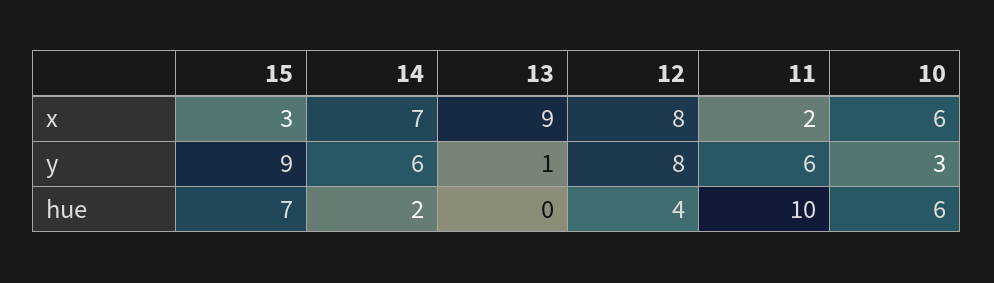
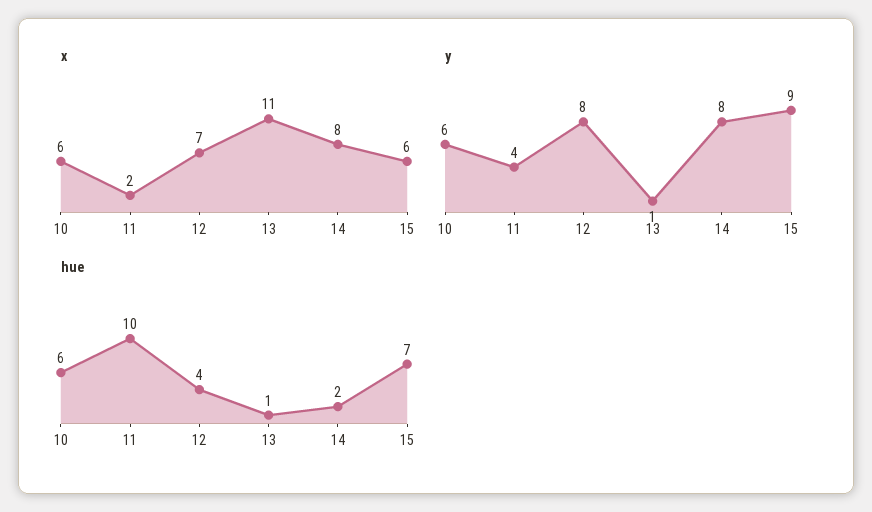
  {
    "x": {
-     "15": 3,
+     "15": 6,
-     "14": 7,
+     "14": 8,
-     "13": 9,
+     "13": 11,
-     "12": 8,
+     "12": 7,
      "11": 2,
      "10": 6
    },
    "y": {
      "15": 9,
-     "14": 6,
+     "14": 8,
      "13": 1,
      "12": 8,
-     "11": 6,
+     "11": 4,
-     "10": 3
+     "10": 6
    },
    "hue": {
      "15": 7,
      "14": 2,
-     "13": 0,
+     "13": 1,
      "12": 4,
      "11": 10,
      "10": 6
    }
  }

